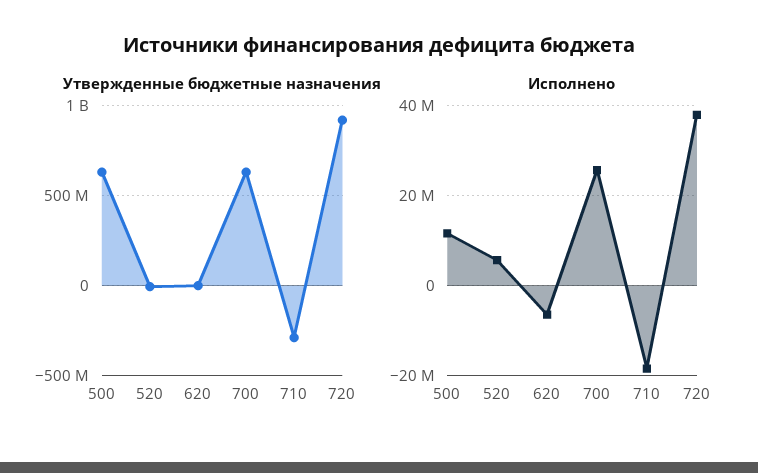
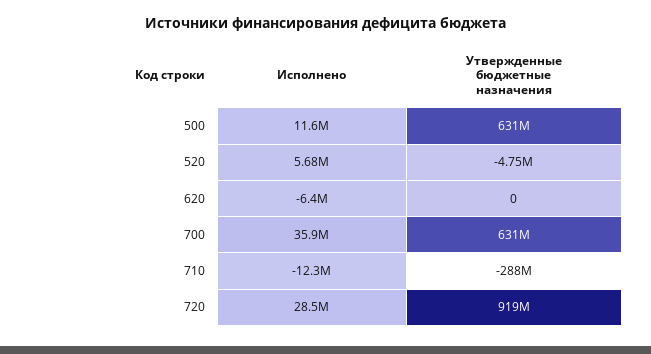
  {
    "Утвержденные бюджетные назначения": {
      "500": 631000000,
      "520": -4750000,
      "620": 0,
      "700": 631000000,
      "710": -288000000,
      "720": 919000000
    },
    "Исполнено": {
      "500": 11600000,
      "520": 5680000,
      "620": -6400000,
-     "700": 26000000,
+     "700": 35900000,
-     "710": -18000000,
+     "710": -12300000,
-     "720": 38000000
+     "720": 28500000
    }
  }

